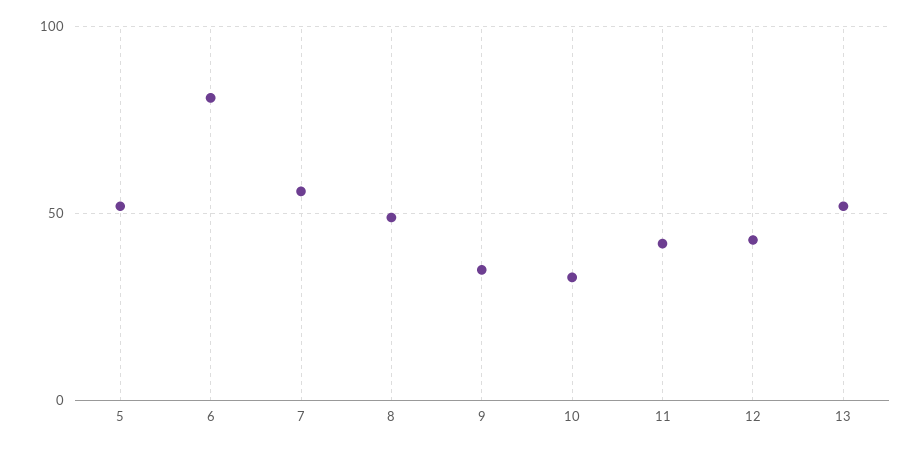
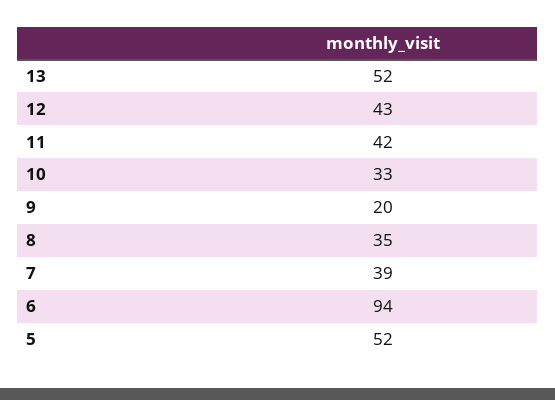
  {
    "5": 52,
-   "6": 80,
+   "6": 94,
-   "7": 55,
+   "7": 39,
-   "8": 50,
+   "8": 35,
-   "9": 35,
+   "9": 20,
    "10": 33,
    "11": 42,
    "12": 43,
    "13": 52
  }

